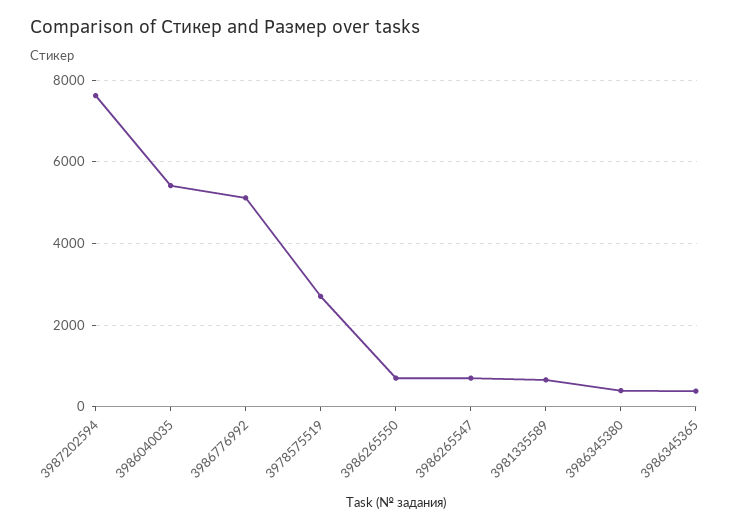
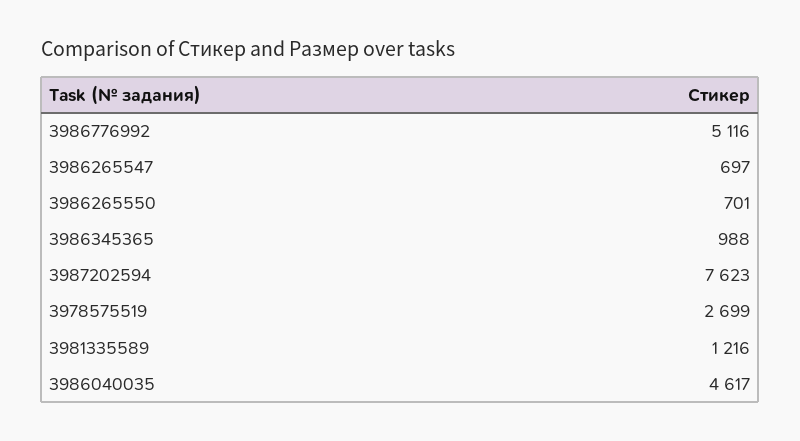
  {
    "3987202594": 7623,
-   "3986040035": 5400,
+   "3986040035": 4617,
    "3986776992": 5116,
    "3978575519": 2699,
    "3986265550": 701,
    "3986265547": 697,
-   "3981335589": 600,
+   "3981335589": 1216,
-   "3986345380": 400,
-   "3986345365": 400
+   "3986345365": 988
  }

